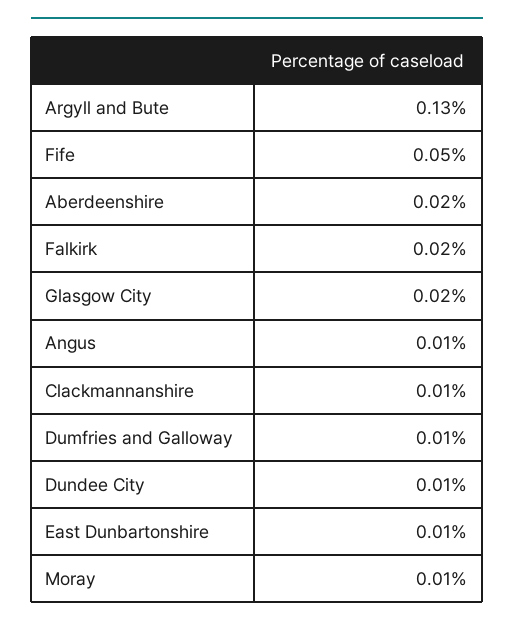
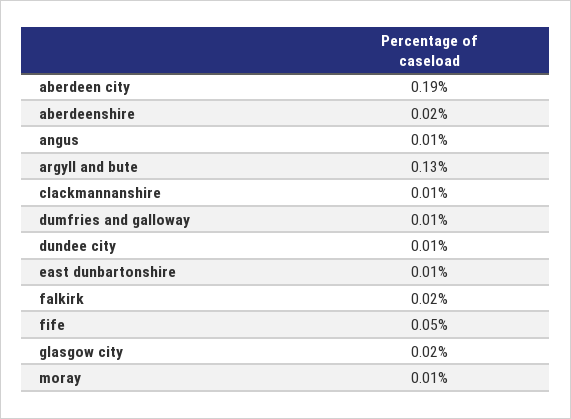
  {
    "Argyll and Bute": 0.13,
    "Fife": 0.05,
    "Aberdeenshire": 0.02,
    "Falkirk": 0.02,
    "Glasgow City": 0.02,
    "Angus": 0.01,
    "Clackmannanshire": 0.01,
    "Dumfries and Galloway": 0.01,
    "Dundee City": 0.01,
    "East Dunbartonshire": 0.01,
-   "Moray": 0.01
+   "Moray": 0.01,
+   "aberdeen city": 0.19
  }

